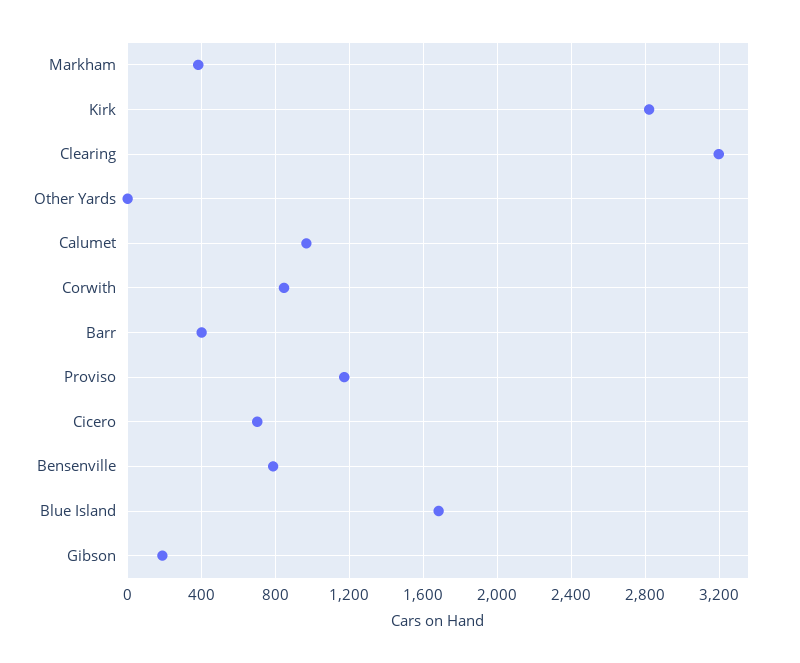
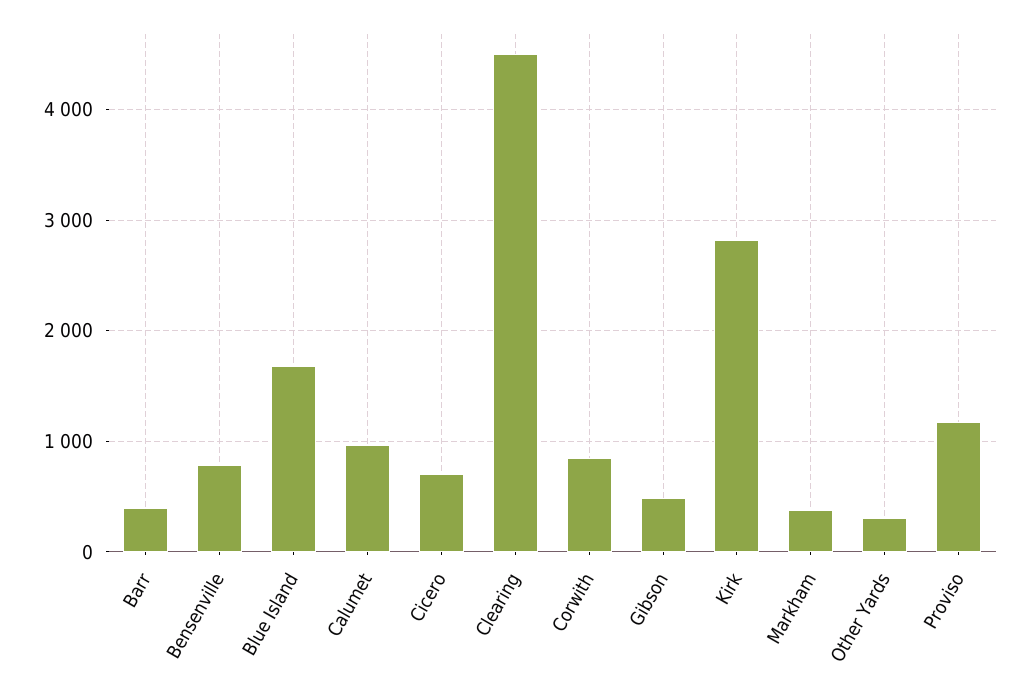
  {
    "Markham": 400,
    "Kirk": 2800,
-   "Clearing": 3200,
+   "Clearing": 4500,
-   "Other Yards": 0,
+   "Other Yards": 300,
    "Calumet": 950,
    "Corwith": 850,
    "Barr": 400,
    "Proviso": 1150,
    "Cicero": 700,
    "Bensenville": 800,
    "Blue Island": 1700,
-   "Gibson": 200
+   "Gibson": 500
  }

